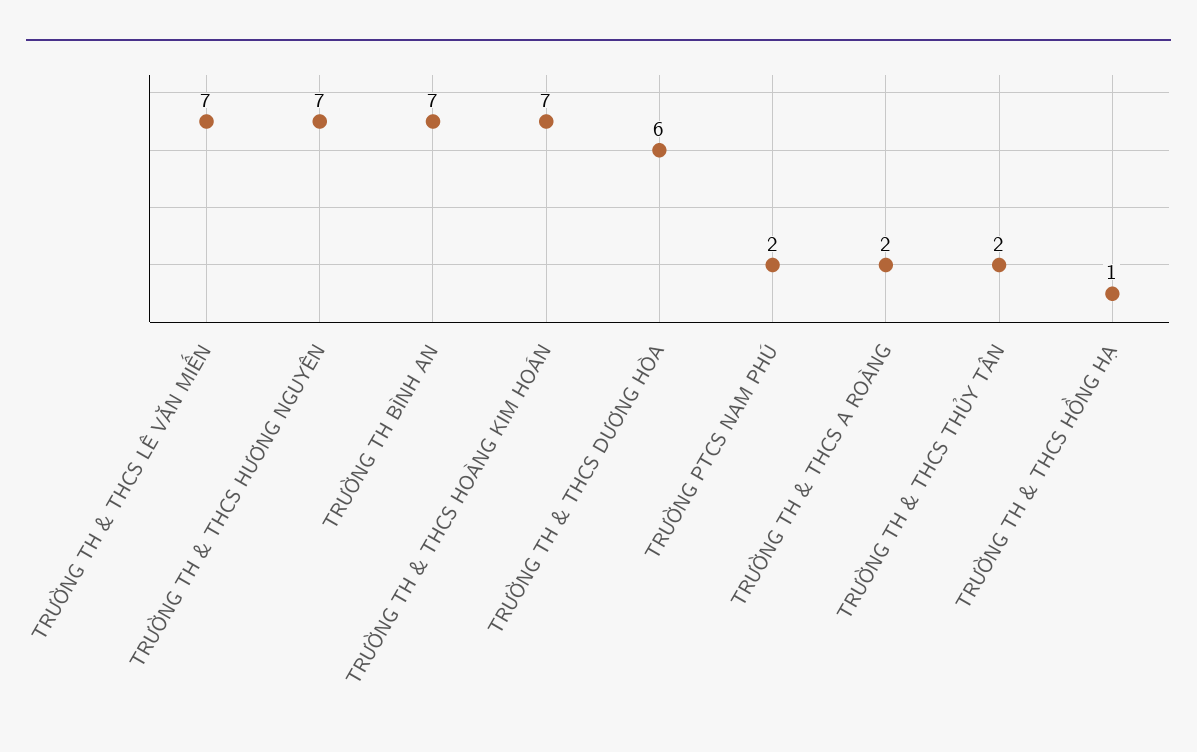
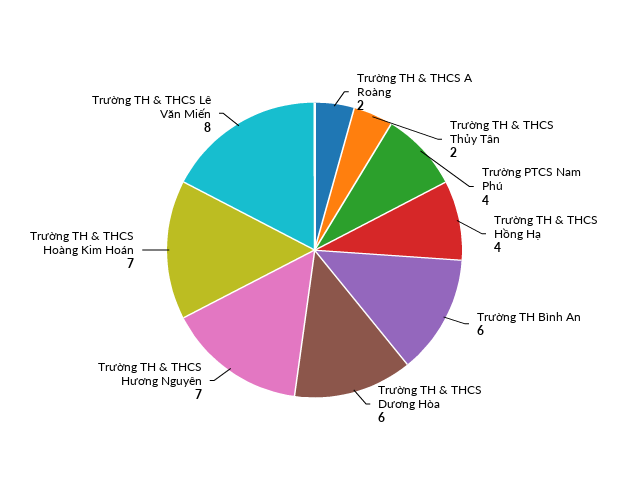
  {
-   "TRƯỜNG TH & THCS LÊ VĂN MIẾN": 7,
+   "TRƯỜNG TH & THCS LÊ VĂN MIẾN": 8,
    "TRƯỜNG TH & THCS HƯƠNG NGUYÊN": 7,
-   "TRƯỜNG TH BÌNH AN": 7,
+   "TRƯỜNG TH BÌNH AN": 6,
    "TRƯỜNG TH & THCS HOÀNG KIM HOÁN": 7,
    "TRƯỜNG TH & THCS DƯƠNG HÒA": 6,
-   "TRƯỜNG PTCS NAM PHÚ": 2,
+   "TRƯỜNG PTCS NAM PHÚ": 4,
    "TRƯỜNG TH & THCS A ROÀNG": 2,
    "TRƯỜNG TH & THCS THỦY TÂN": 2,
-   "TRƯỜNG TH & THCS HỒNG HẠ": 1
+   "TRƯỜNG TH & THCS HỒNG HẠ": 4
  }

